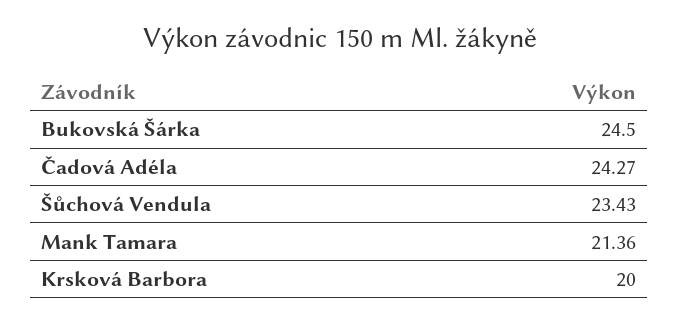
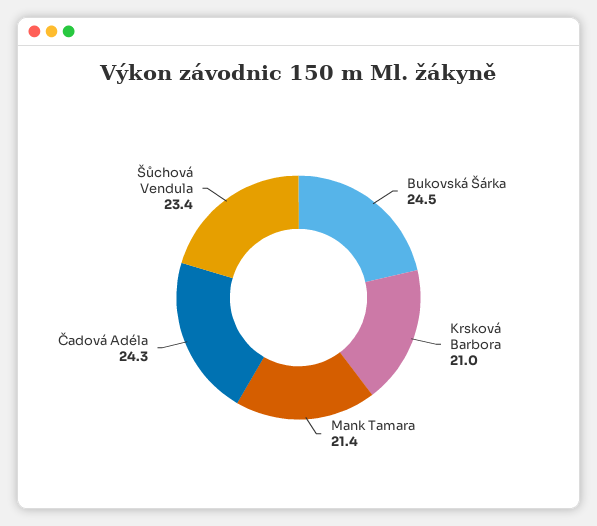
  {
    "Bukovská Šárka": 24.5,
    "Čadová Adéla": 24.27,
    "Šůchová Vendula": 23.43,
    "Mank Tamara": 21.36,
-   "Krsková Barbora": 20
+   "Krsková Barbora": 21
  }

